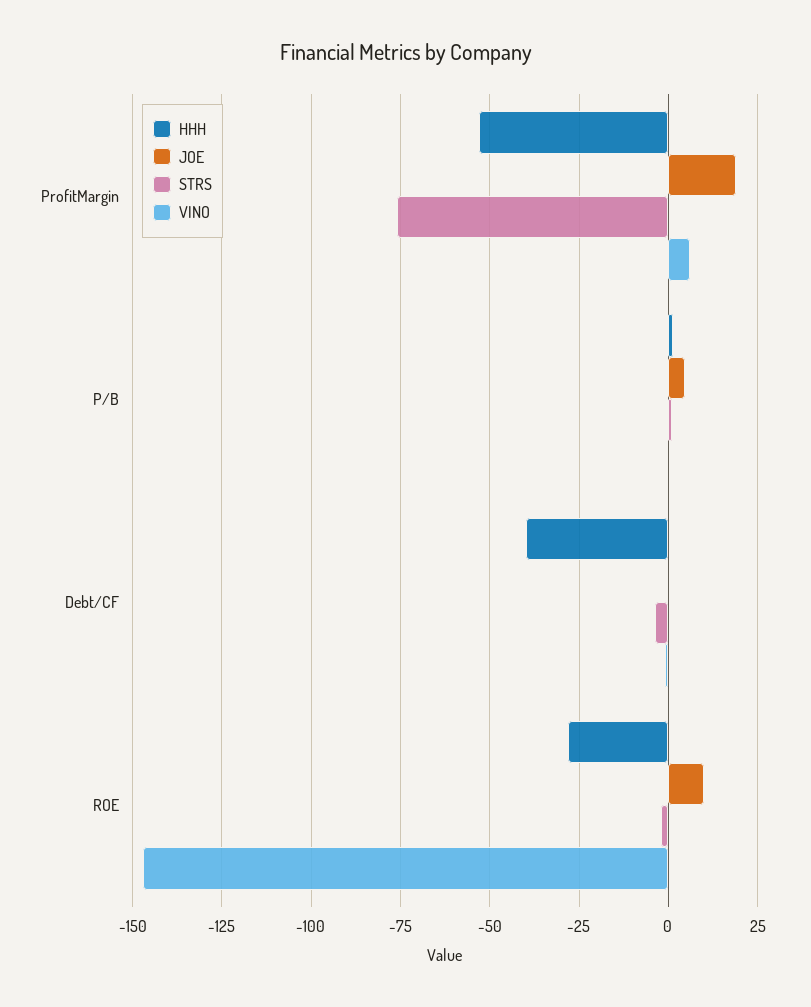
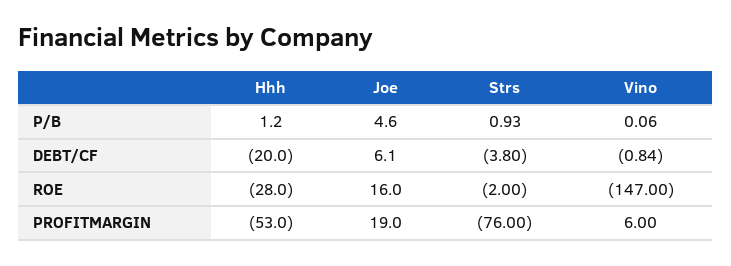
  {
    "HHH": {
      "ProfitMargin": -53,
      "P/B": 1.2,
-     "Debt/CF": -40,
+     "Debt/CF": -20,
      "ROE": -28
    },
    "JOE": {
      "ProfitMargin": 19,
      "P/B": 4.6,
-     "Debt/CF": 0,
+     "Debt/CF": 6.1,
-     "ROE": 10
+     "ROE": 16
    },
    "STRS": {
      "ProfitMargin": -76,
      "P/B": 0.93,
      "Debt/CF": -3.8,
      "ROE": -2
    },
    "VINO": {
      "ProfitMargin": 6,
      "P/B": 0.06,
      "Debt/CF": -0.84,
      "ROE": -147
    }
  }

